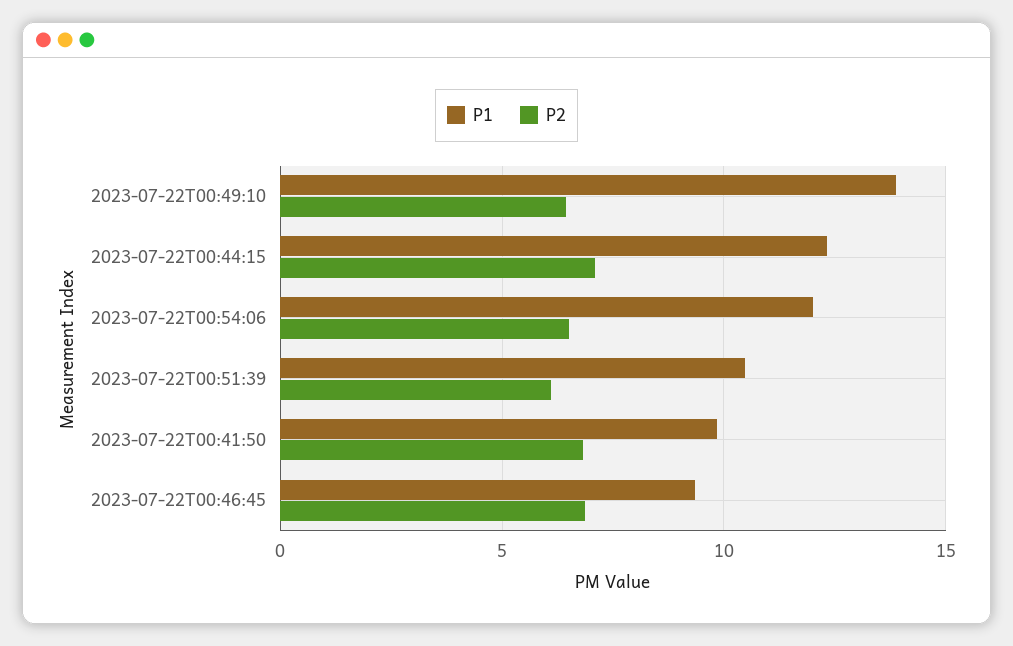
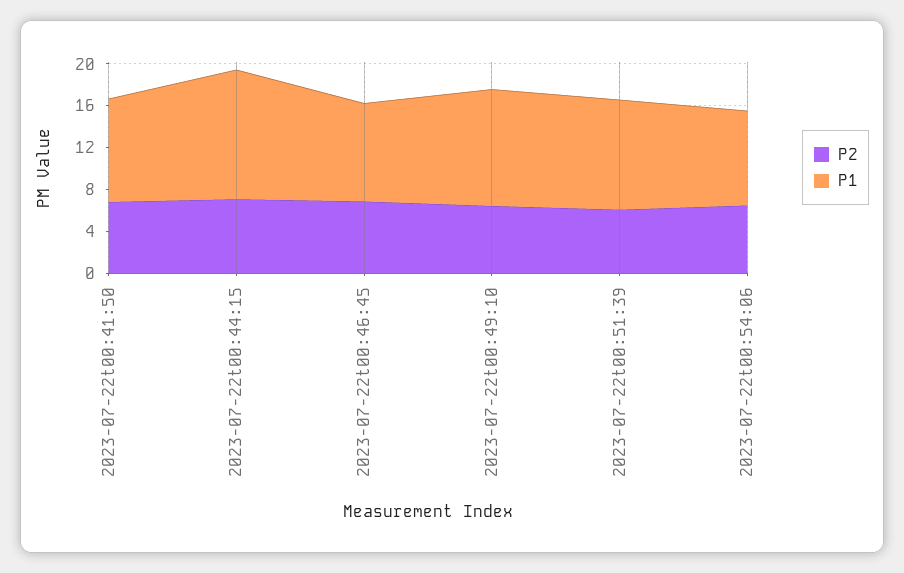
  {
    "P1": {
-     "2023-07-22T00:49:10": 14,
+     "2023-07-22T00:49:10": 11,
      "2023-07-22T00:44:15": 12.5,
-     "2023-07-22T00:54:06": 12,
+     "2023-07-22T00:54:06": 9,
      "2023-07-22T00:51:39": 10.5,
      "2023-07-22T00:41:50": 10,
      "2023-07-22T00:46:45": 9.5
    },
    "P2": {
      "2023-07-22T00:49:10": 6.5,
      "2023-07-22T00:44:15": 7,
      "2023-07-22T00:54:06": 6.5,
      "2023-07-22T00:51:39": 6,
      "2023-07-22T00:41:50": 7,
      "2023-07-22T00:46:45": 7
    }
  }

